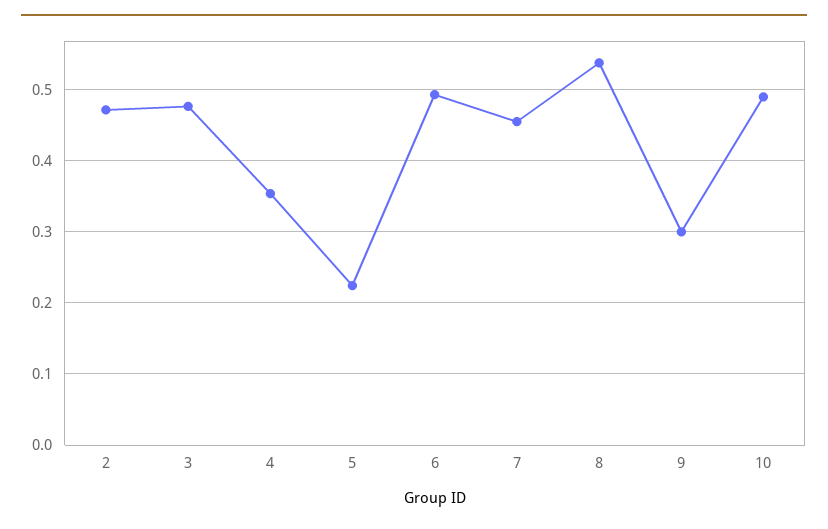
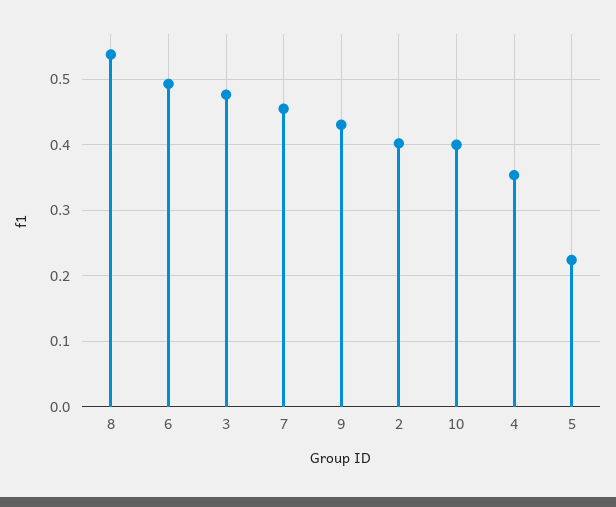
  {
-   "2": 0.47,
+   "2": 0.4,
    "3": 0.48,
    "4": 0.35,
    "5": 0.22,
    "6": 0.49,
    "7": 0.46,
    "8": 0.54,
-   "9": 0.3,
+   "9": 0.43,
-   "10": 0.49
+   "10": 0.4
  }

